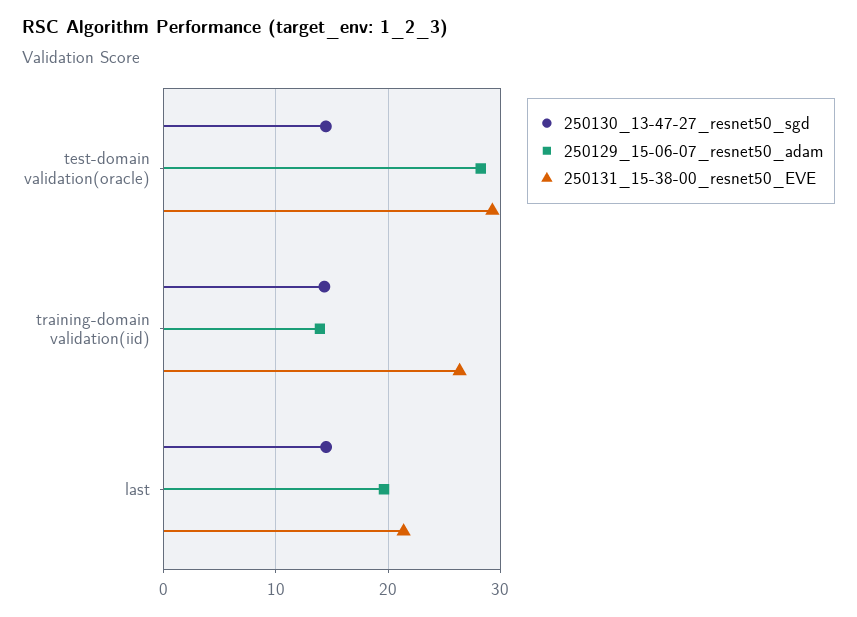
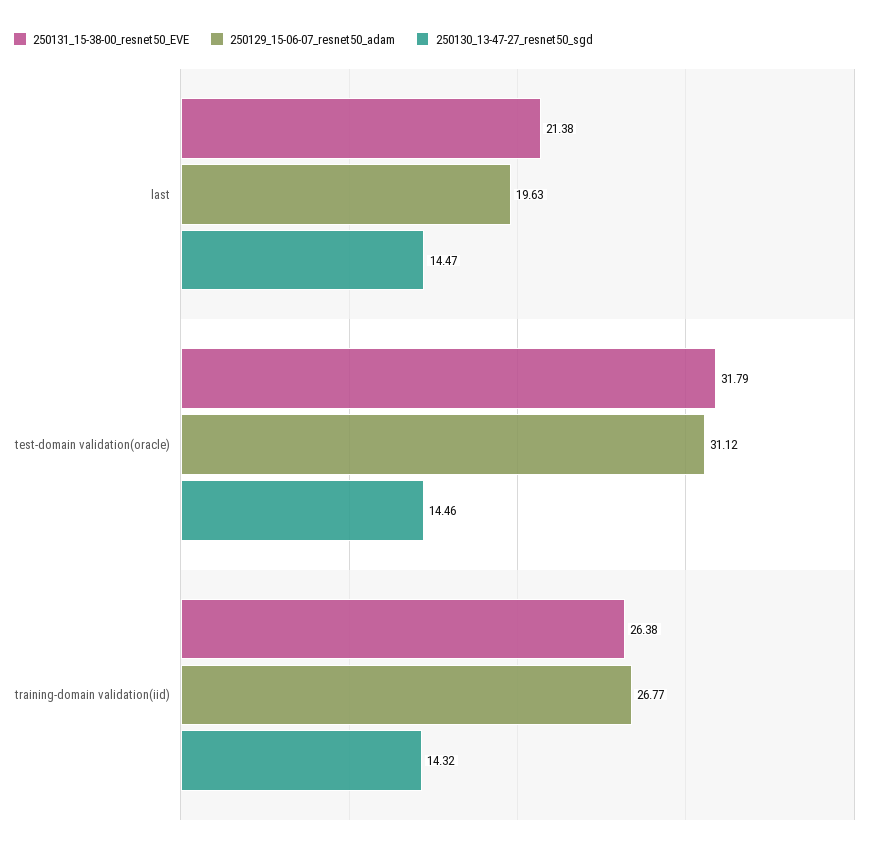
  {
    "250130_13-47-27_resnet50_sgd": {
      "test-domain validation(oracle)": 14.46,
      "training-domain validation(iid)": 14.32,
      "last": 14.47
    },
    "250129_15-06-07_resnet50_adam": {
-     "test-domain validation(oracle)": 28,
+     "test-domain validation(oracle)": 31.12,
-     "training-domain validation(iid)": 14,
+     "training-domain validation(iid)": 26.77,
      "last": 19.63
    },
    "250131_15-38-00_resnet50_EVE": {
-     "test-domain validation(oracle)": 29,
+     "test-domain validation(oracle)": 31.79,
      "training-domain validation(iid)": 26.38,
      "last": 21.38
    }
  }

